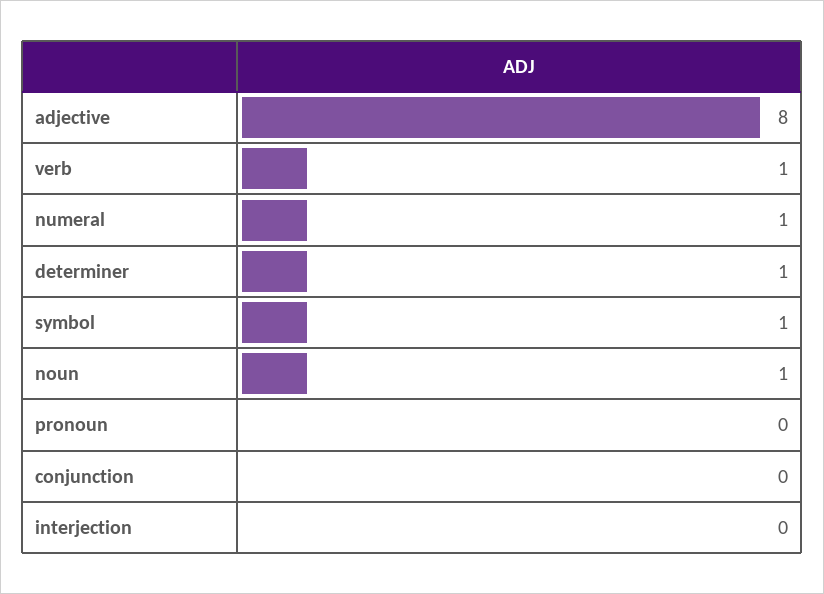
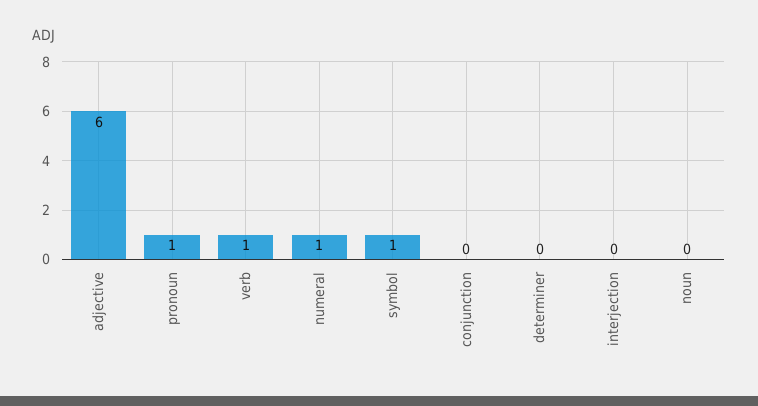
  {
-   "adjective": 8,
+   "adjective": 6,
    "verb": 1,
    "numeral": 1,
-   "determiner": 1,
+   "determiner": 0,
    "symbol": 1,
-   "noun": 1,
+   "noun": 0,
-   "pronoun": 0,
+   "pronoun": 1,
    "conjunction": 0,
    "interjection": 0
  }

